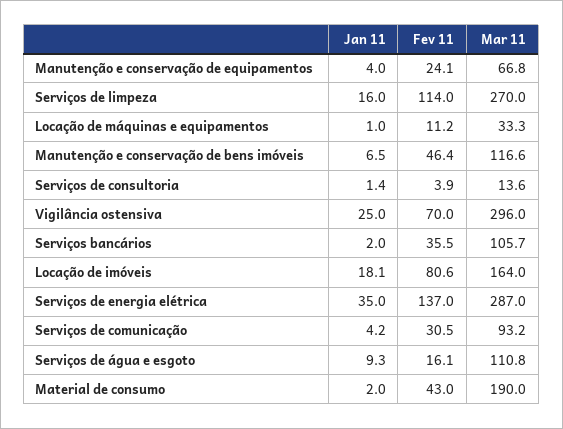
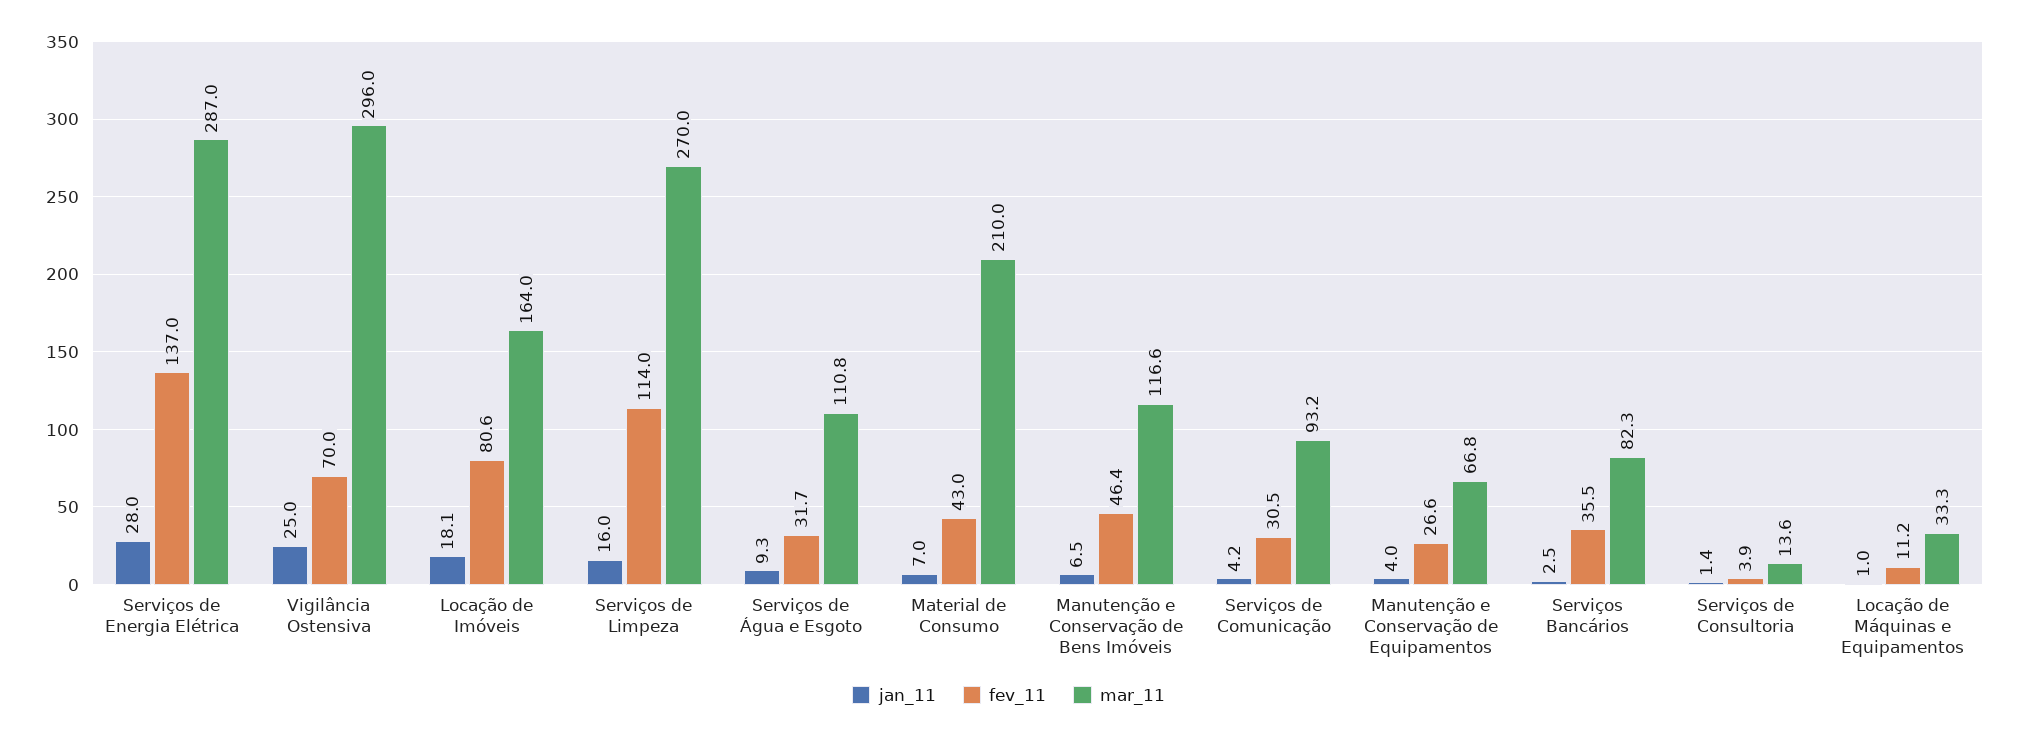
  {
    "Jan 11": {
      "Manutenção e conservação de equipamentos": 4,
      "Serviços de limpeza": 16,
      "Locação de máquinas e equipamentos": 1,
      "Manutenção e conservação de bens imóveis": 6.5,
      "Serviços de consultoria": 1.4,
      "Vigilância ostensiva": 25,
-     "Serviços bancários": 2,
+     "Serviços bancários": 2.5,
      "Locação de imóveis": 18.1,
-     "Serviços de energia elétrica": 35,
+     "Serviços de energia elétrica": 28,
      "Serviços de comunicação": 4.2,
      "Serviços de água e esgoto": 9.3,
-     "Material de consumo": 2
+     "Material de consumo": 7
    },
    "Fev 11": {
-     "Manutenção e conservação de equipamentos": 24.1,
+     "Manutenção e conservação de equipamentos": 26.6,
      "Serviços de limpeza": 114,
      "Locação de máquinas e equipamentos": 11.2,
      "Manutenção e conservação de bens imóveis": 46.4,
      "Serviços de consultoria": 3.9,
      "Vigilância ostensiva": 70,
      "Serviços bancários": 35.5,
      "Locação de imóveis": 80.6,
      "Serviços de energia elétrica": 137,
      "Serviços de comunicação": 30.5,
-     "Serviços de água e esgoto": 16.1,
+     "Serviços de água e esgoto": 31.7,
      "Material de consumo": 43
    },
    "Mar 11": {
      "Manutenção e conservação de equipamentos": 66.8,
      "Serviços de limpeza": 270,
      "Locação de máquinas e equipamentos": 33.3,
      "Manutenção e conservação de bens imóveis": 116.6,
      "Serviços de consultoria": 13.6,
      "Vigilância ostensiva": 296,
-     "Serviços bancários": 105.7,
+     "Serviços bancários": 82.3,
      "Locação de imóveis": 164,
      "Serviços de energia elétrica": 287,
      "Serviços de comunicação": 93.2,
      "Serviços de água e esgoto": 110.8,
-     "Material de consumo": 190
+     "Material de consumo": 210
    }
  }

